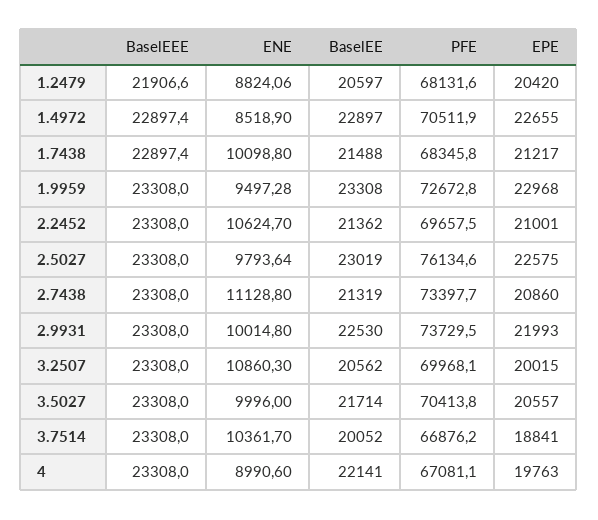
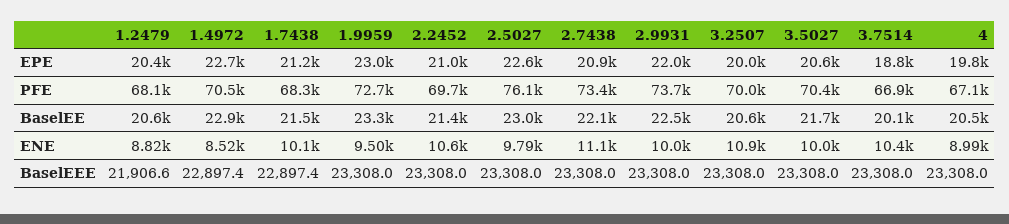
  {
    "BaselEEE": {
      "1.2479": 21906.6,
      "1.4972": 22897.4,
      "1.7438": 22897.4,
      "1.9959": 23308,
      "2.2452": 23308,
      "2.5027": 23308,
      "2.7438": 23308,
      "2.9931": 23308,
      "3.2507": 23308,
      "3.5027": 23308,
      "3.7514": 23308,
      "4": 23308
    },
    "ENE": {
      "1.2479": 8824.06,
      "1.4972": 8518.9,
      "1.7438": 10098.8,
      "1.9959": 9497.28,
      "2.2452": 10624.7,
      "2.5027": 9793.64,
      "2.7438": 11128.8,
      "2.9931": 10014.8,
      "3.2507": 10860.3,
      "3.5027": 9996,
      "3.7514": 10361.7,
      "4": 8990.6
    },
    "BaselEE": {
      "1.2479": 20597,
      "1.4972": 22897,
      "1.7438": 21488,
      "1.9959": 23308,
      "2.2452": 21362,
      "2.5027": 23019,
-     "2.7438": 21319,
+     "2.7438": 22100,
      "2.9931": 22530,
      "3.2507": 20562,
      "3.5027": 21714,
      "3.7514": 20052,
-     "4": 22141
+     "4": 20500
    },
    "PFE": {
      "1.2479": 68131.6,
      "1.4972": 70511.9,
      "1.7438": 68345.8,
      "1.9959": 72672.8,
      "2.2452": 69657.5,
      "2.5027": 76134.6,
      "2.7438": 73397.7,
      "2.9931": 73729.5,
      "3.2507": 69968.1,
      "3.5027": 70413.8,
      "3.7514": 66876.2,
      "4": 67081.1
    },
    "EPE": {
      "1.2479": 20420,
      "1.4972": 22655,
      "1.7438": 21217,
      "1.9959": 22968,
      "2.2452": 21001,
      "2.5027": 22575,
      "2.7438": 20860,
      "2.9931": 21993,
      "3.2507": 20015,
      "3.5027": 20557,
      "3.7514": 18841,
      "4": 19763
    }
  }

